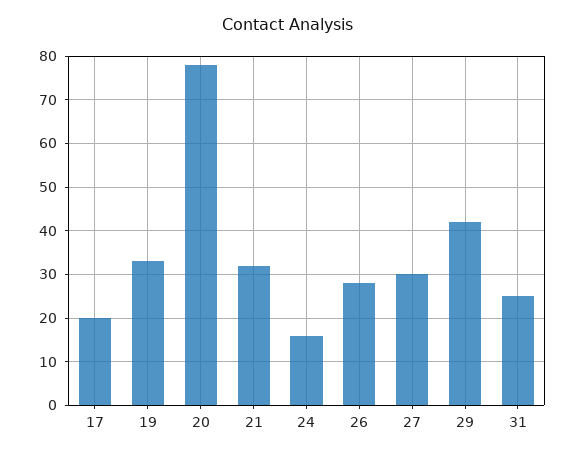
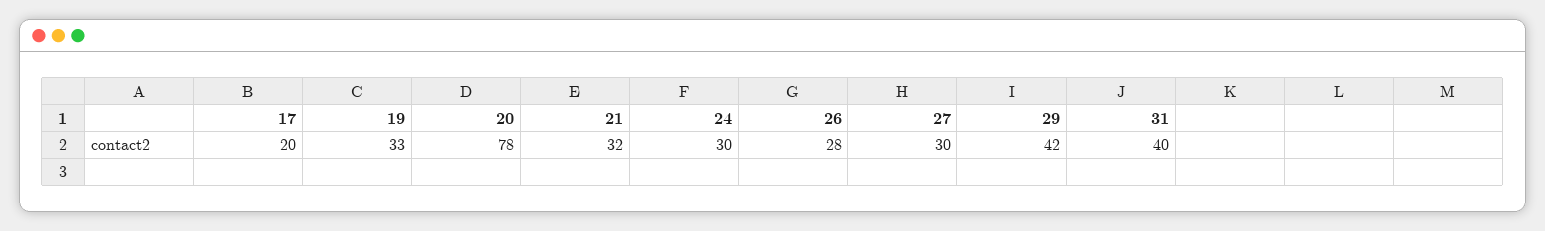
  {
    "17": 20,
    "19": 33,
    "20": 78,
    "21": 32,
-   "24": 15,
+   "24": 30,
    "26": 28,
    "27": 30,
    "29": 42,
-   "31": 25
+   "31": 40
  }

